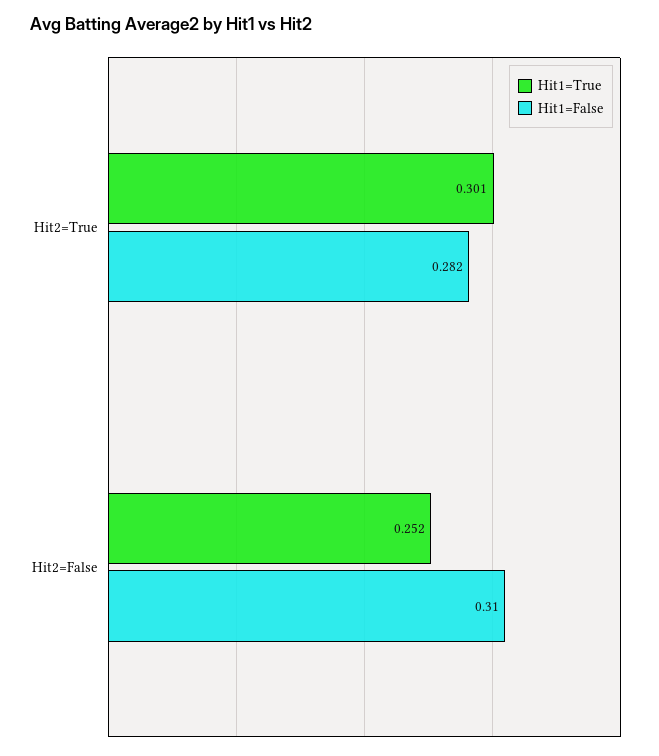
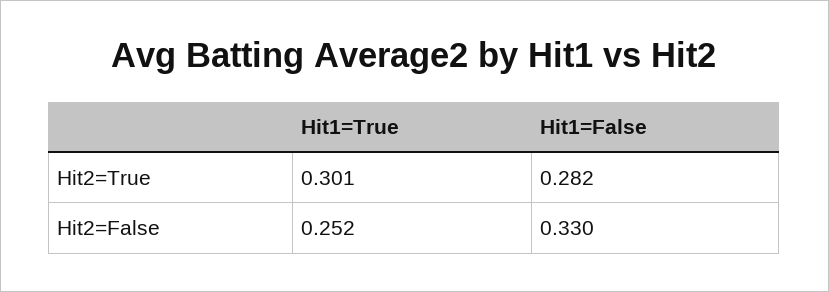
  {
    "Hit1=True": {
      "Hit2=True": 0.301,
      "Hit2=False": 0.252
    },
    "Hit1=False": {
      "Hit2=True": 0.282,
-     "Hit2=False": 0.31
+     "Hit2=False": 0.33
    }
  }

